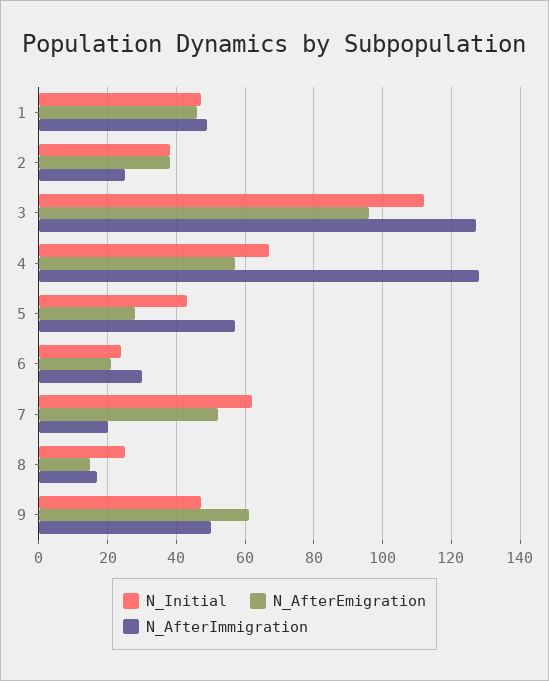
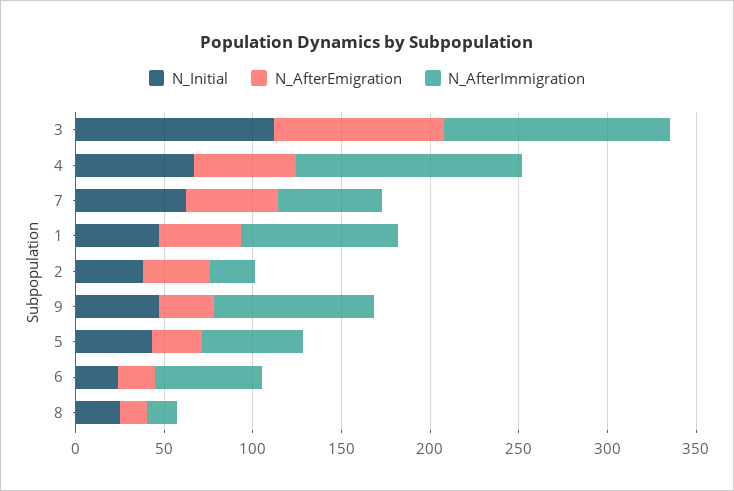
  {
    "N_Initial": {
      "1": 45,
      "2": 40,
      "3": 110,
      "4": 65,
      "5": 45,
      "6": 25,
      "7": 60,
      "8": 25,
      "9": 45
    },
    "N_AfterEmigration": {
      "1": 45,
      "2": 40,
      "3": 95,
      "4": 55,
      "5": 30,
      "6": 20,
      "7": 50,
      "8": 15,
-     "9": 60
+     "9": 30
    },
    "N_AfterImmigration": {
-     "1": 50,
+     "1": 90,
      "2": 25,
      "3": 125,
      "4": 130,
      "5": 55,
-     "6": 30,
+     "6": 60,
-     "7": 20,
+     "7": 60,
      "8": 15,
-     "9": 50
+     "9": 90
    }
  }

